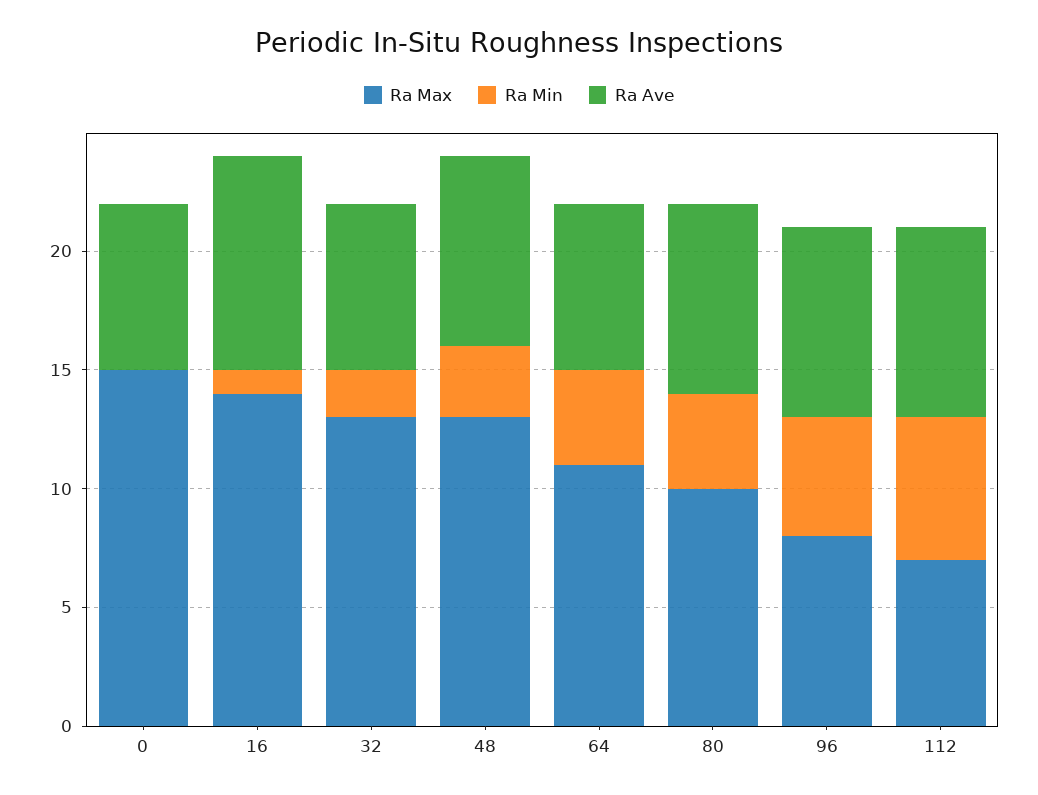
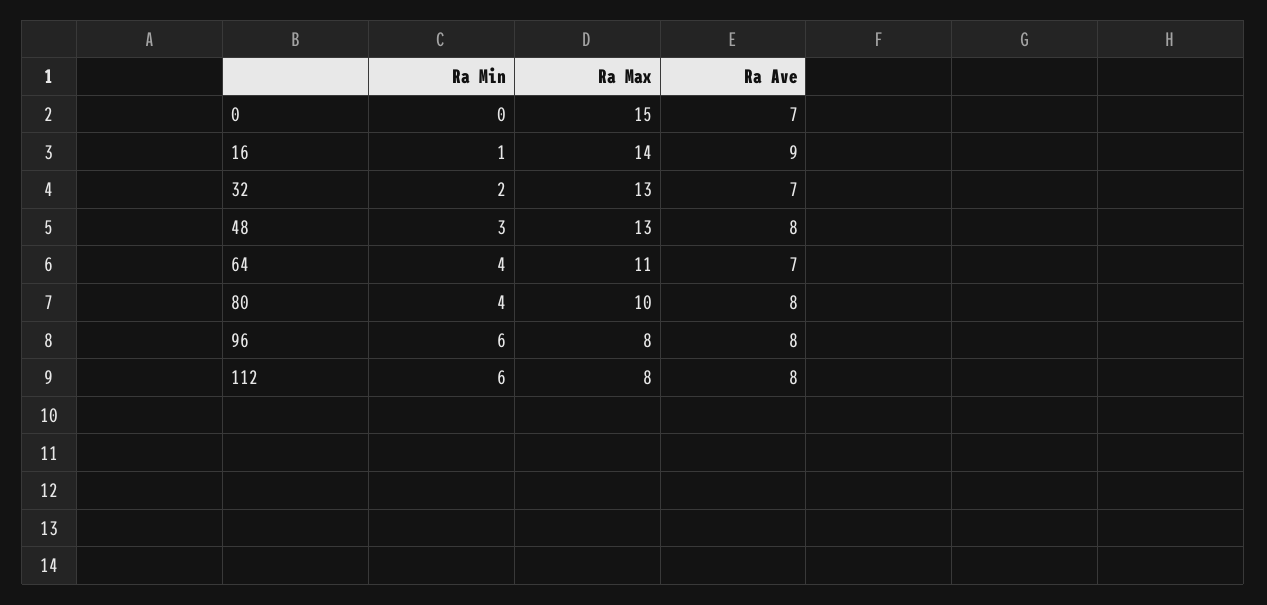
  {
    "Ra Max": {
      "0": 15,
      "16": 14,
      "32": 13,
      "48": 13,
      "64": 11,
      "80": 10,
      "96": 8,
-     "112": 7
+     "112": 8
    },
    "Ra Min": {
      "0": 0,
      "16": 1,
      "32": 2,
      "48": 3,
      "64": 4,
      "80": 4,
-     "96": 5,
+     "96": 6,
      "112": 6
    },
    "Ra Ave": {
      "0": 7,
      "16": 9,
      "32": 7,
      "48": 8,
      "64": 7,
      "80": 8,
      "96": 8,
      "112": 8
    }
  }

